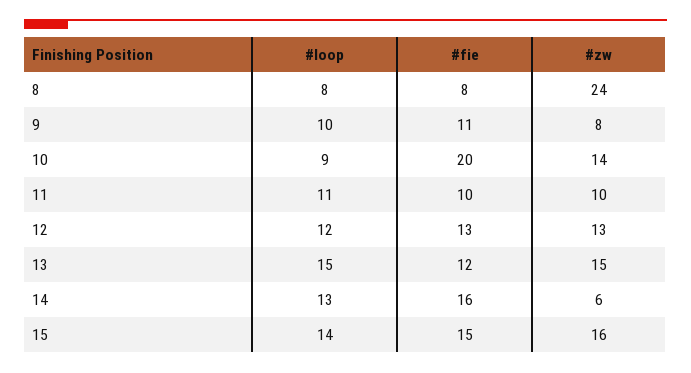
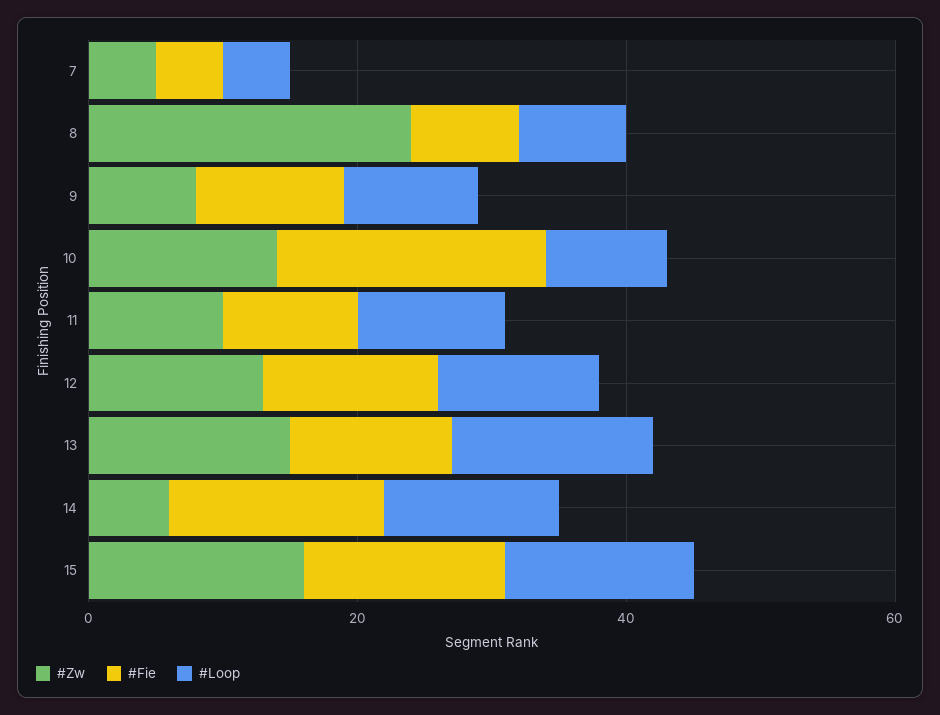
  {
    "#loop": {
      "8": 8,
      "9": 10,
      "10": 9,
      "11": 11,
      "12": 12,
      "13": 15,
      "14": 13,
-     "15": 14
+     "15": 14,
+     "7": 5
    },
    "#fie": {
      "8": 8,
      "9": 11,
      "10": 20,
      "11": 10,
      "12": 13,
      "13": 12,
      "14": 16,
-     "15": 15
+     "15": 15,
+     "7": 5
    },
    "#zw": {
      "8": 24,
      "9": 8,
      "10": 14,
      "11": 10,
      "12": 13,
      "13": 15,
      "14": 6,
-     "15": 16
+     "15": 16,
+     "7": 5
    }
  }

